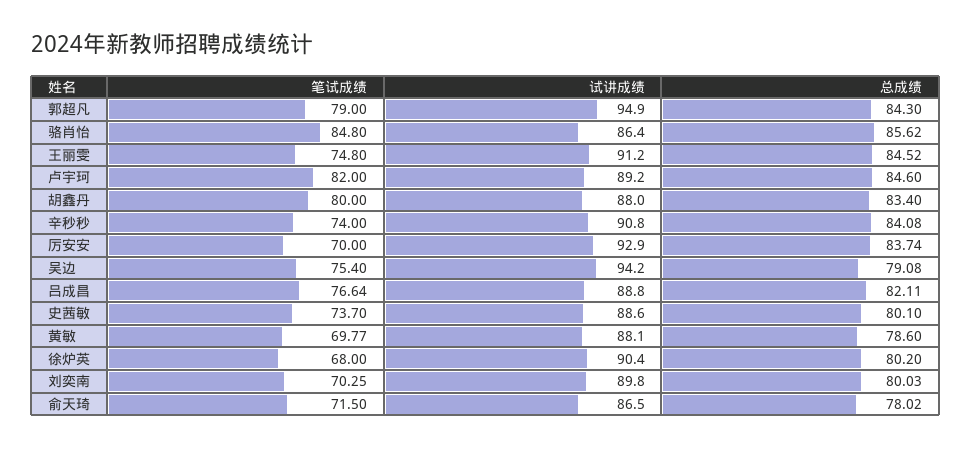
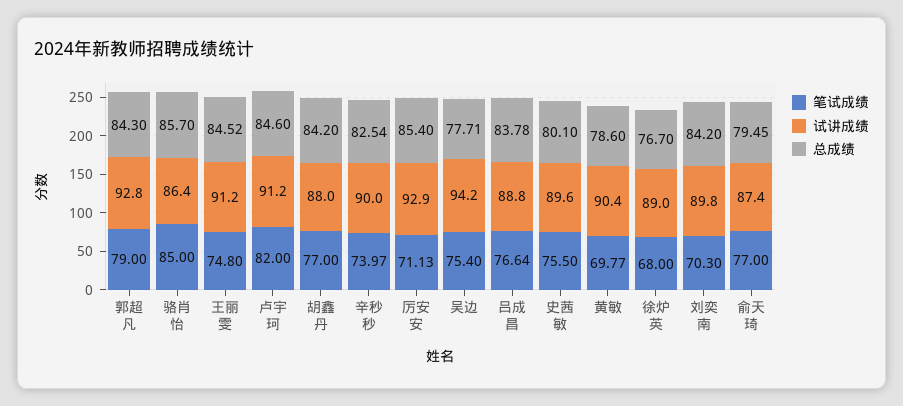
  {
    "笔试成绩": {
      "郭超凡": 79,
-     "骆肖怡": 84.8,
+     "骆肖怡": 85,
      "王丽雯": 74.8,
      "卢宇珂": 82,
-     "胡鑫丹": 80,
+     "胡鑫丹": 77,
-     "辛秒秒": 74,
+     "辛秒秒": 73.97,
-     "厉安安": 70,
+     "厉安安": 71.13,
      "吴边": 75.4,
      "吕成昌": 76.64,
-     "史茜敏": 73.7,
+     "史茜敏": 75.5,
      "黄敏": 69.77,
      "徐炉英": 68,
-     "刘奕南": 70.25,
+     "刘奕南": 70.3,
-     "俞天琦": 71.5
+     "俞天琦": 77
    },
    "试讲成绩": {
-     "郭超凡": 94.9,
+     "郭超凡": 92.8,
      "骆肖怡": 86.4,
      "王丽雯": 91.2,
-     "卢宇珂": 89.2,
+     "卢宇珂": 91.2,
      "胡鑫丹": 88,
-     "辛秒秒": 90.8,
+     "辛秒秒": 90,
      "厉安安": 92.9,
      "吴边": 94.2,
      "吕成昌": 88.8,
-     "史茜敏": 88.6,
+     "史茜敏": 89.6,
-     "黄敏": 88.1,
+     "黄敏": 90.4,
-     "徐炉英": 90.4,
+     "徐炉英": 89,
      "刘奕南": 89.8,
-     "俞天琦": 86.5
+     "俞天琦": 87.4
    },
    "总成绩": {
      "郭超凡": 84.3,
-     "骆肖怡": 85.62,
+     "骆肖怡": 85.7,
      "王丽雯": 84.52,
      "卢宇珂": 84.6,
-     "胡鑫丹": 83.4,
+     "胡鑫丹": 84.2,
-     "辛秒秒": 84.08,
+     "辛秒秒": 82.54,
-     "厉安安": 83.74,
+     "厉安安": 85.4,
-     "吴边": 79.08,
+     "吴边": 77.71,
-     "吕成昌": 82.11,
+     "吕成昌": 83.78,
      "史茜敏": 80.1,
      "黄敏": 78.6,
-     "徐炉英": 80.2,
+     "徐炉英": 76.7,
-     "刘奕南": 80.03,
+     "刘奕南": 84.2,
-     "俞天琦": 78.02
+     "俞天琦": 79.45
    }
  }

